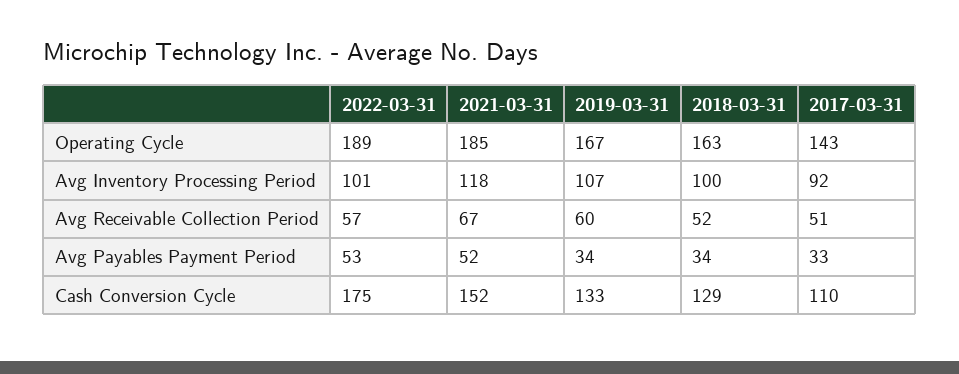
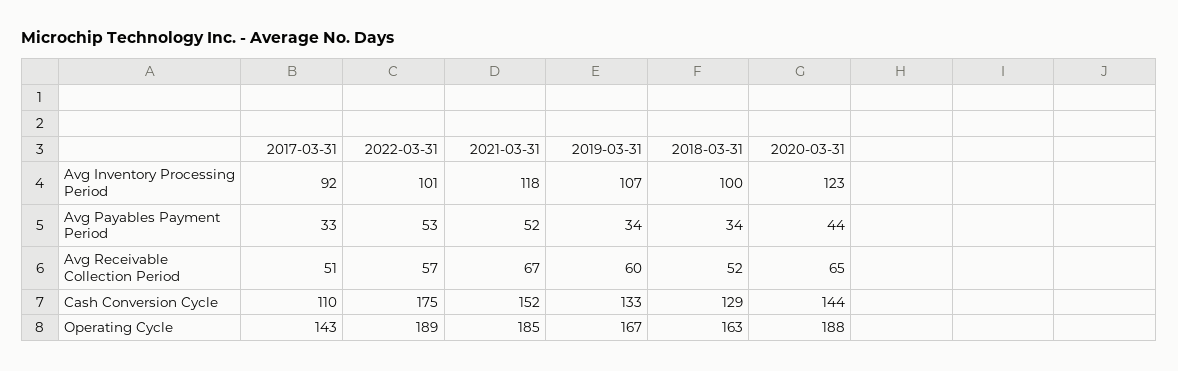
  {
    "2022-03-31": {
      "Operating Cycle": 189,
      "Avg Inventory Processing Period": 101,
      "Avg Receivable Collection Period": 57,
      "Avg Payables Payment Period": 53,
      "Cash Conversion Cycle": 175
    },
    "2021-03-31": {
      "Operating Cycle": 185,
      "Avg Inventory Processing Period": 118,
      "Avg Receivable Collection Period": 67,
      "Avg Payables Payment Period": 52,
      "Cash Conversion Cycle": 152
    },
    "2019-03-31": {
      "Operating Cycle": 167,
      "Avg Inventory Processing Period": 107,
      "Avg Receivable Collection Period": 60,
      "Avg Payables Payment Period": 34,
      "Cash Conversion Cycle": 133
    },
    "2018-03-31": {
      "Operating Cycle": 163,
      "Avg Inventory Processing Period": 100,
      "Avg Receivable Collection Period": 52,
      "Avg Payables Payment Period": 34,
      "Cash Conversion Cycle": 129
    },
    "2017-03-31": {
      "Operating Cycle": 143,
      "Avg Inventory Processing Period": 92,
      "Avg Receivable Collection Period": 51,
      "Avg Payables Payment Period": 33,
      "Cash Conversion Cycle": 110
-   }
+   },
+   "2020-03-31": {
+     "Avg Inventory Processing Period": 123,
+     "Avg Payables Payment Period": 44,
+     "Avg Receivable Collection Period": 65,
+     "Cash Conversion Cycle": 144,
+     "Operating Cycle": 188
+   }
  }

